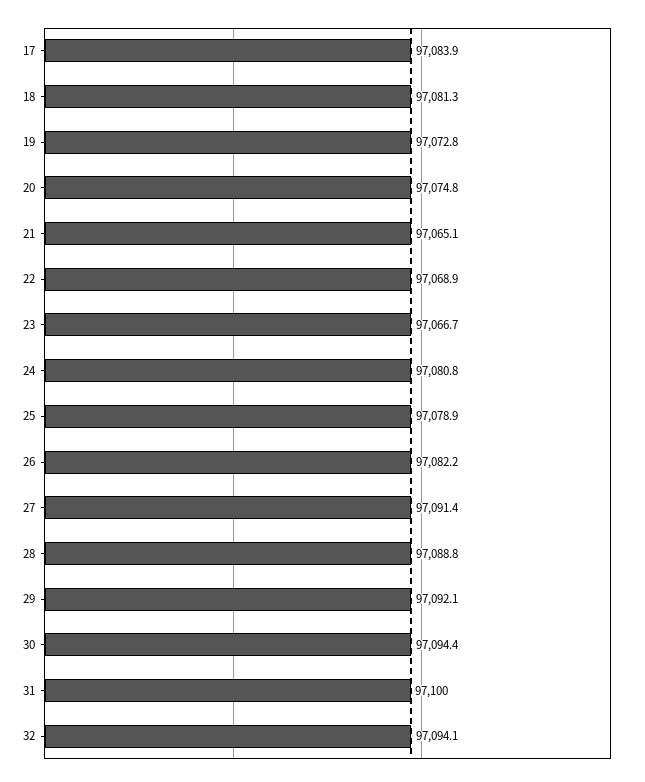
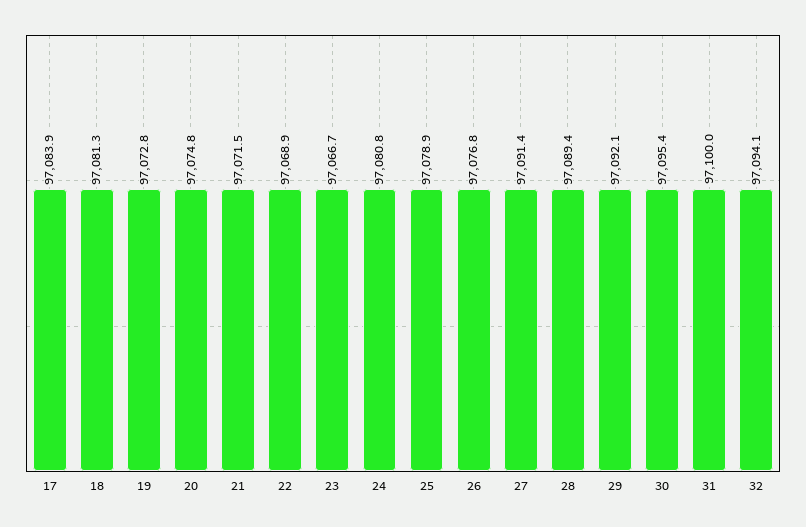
  {
    "17": 97083.9,
    "18": 97081.3,
    "19": 97072.8,
    "20": 97074.8,
-   "21": 97065.1,
+   "21": 97071.5,
    "22": 97068.9,
    "23": 97066.7,
    "24": 97080.8,
    "25": 97078.9,
-   "26": 97082.2,
+   "26": 97076.8,
    "27": 97091.4,
-   "28": 97088.8,
+   "28": 97089.4,
    "29": 97092.1,
-   "30": 97094.4,
+   "30": 97095.4,
    "31": 97100,
    "32": 97094.1
  }

